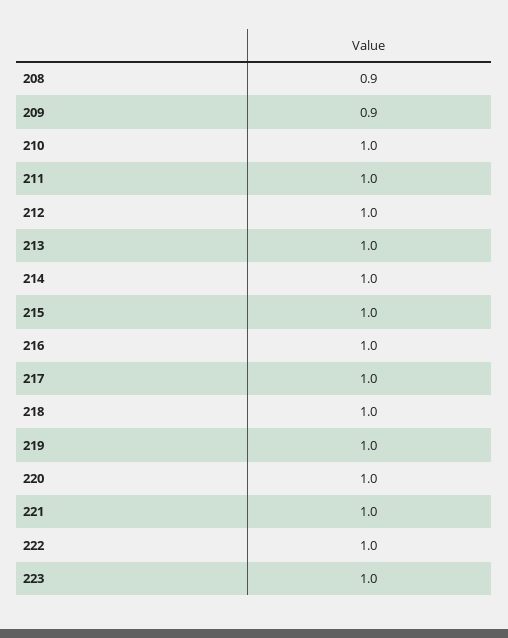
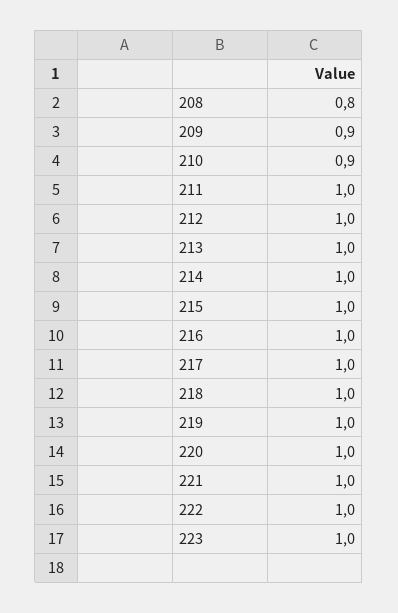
  {
-   "208": 0.9,
+   "208": 0.8,
    "209": 0.9,
-   "210": 1,
+   "210": 0.9,
    "211": 1,
    "212": 1,
    "213": 1,
    "214": 1,
    "215": 1,
    "216": 1,
    "217": 1,
    "218": 1,
    "219": 1,
    "220": 1,
    "221": 1,
    "222": 1,
    "223": 1
  }

